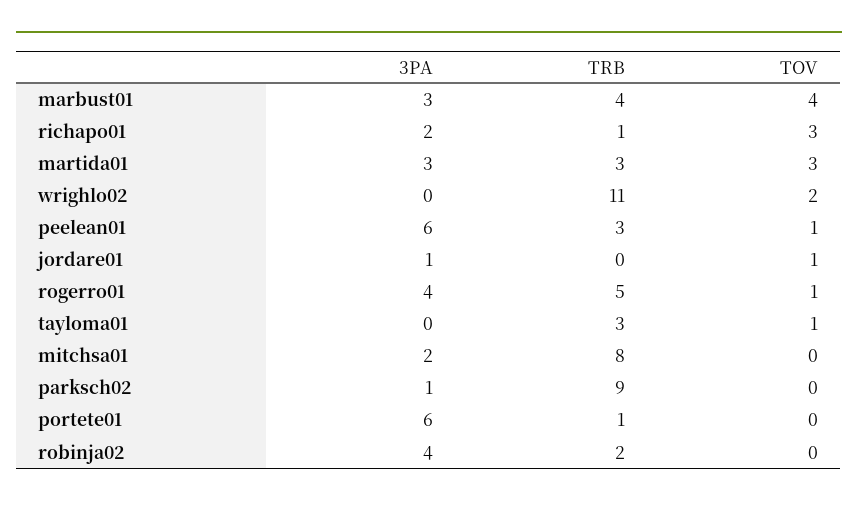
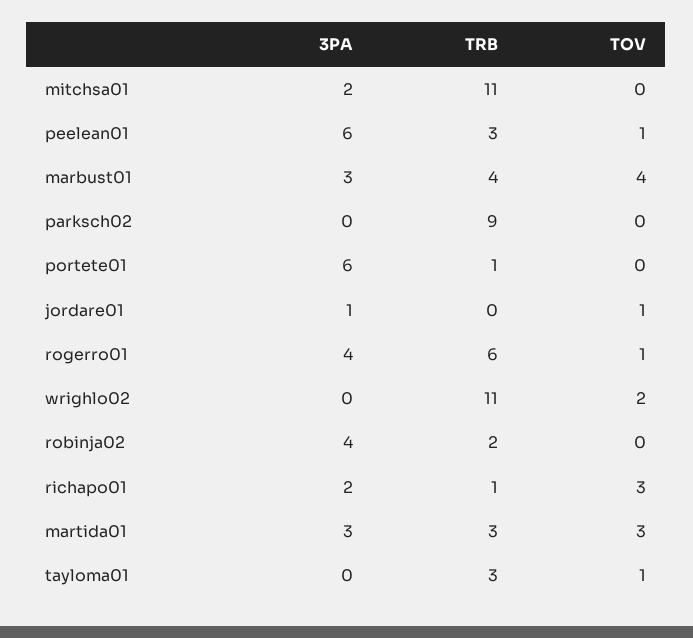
  {
    "3PA": {
      "marbust01": 3,
      "richapo01": 2,
      "martida01": 3,
      "wrighlo02": 0,
      "peelean01": 6,
      "jordare01": 1,
      "rogerro01": 4,
      "tayloma01": 0,
      "mitchsa01": 2,
-     "parksch02": 1,
+     "parksch02": 0,
      "portete01": 6,
      "robinja02": 4
    },
    "TRB": {
      "marbust01": 4,
      "richapo01": 1,
      "martida01": 3,
      "wrighlo02": 11,
      "peelean01": 3,
      "jordare01": 0,
-     "rogerro01": 5,
+     "rogerro01": 6,
      "tayloma01": 3,
-     "mitchsa01": 8,
+     "mitchsa01": 11,
      "parksch02": 9,
      "portete01": 1,
      "robinja02": 2
    },
    "TOV": {
      "marbust01": 4,
      "richapo01": 3,
      "martida01": 3,
      "wrighlo02": 2,
      "peelean01": 1,
      "jordare01": 1,
      "rogerro01": 1,
      "tayloma01": 1,
      "mitchsa01": 0,
      "parksch02": 0,
      "portete01": 0,
      "robinja02": 0
    }
  }

